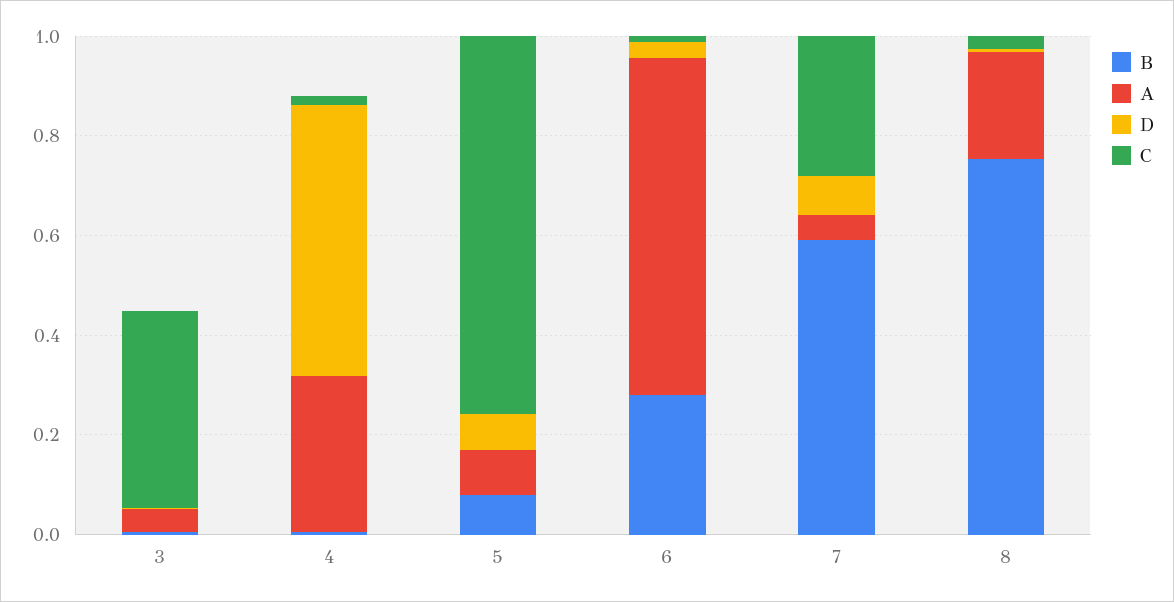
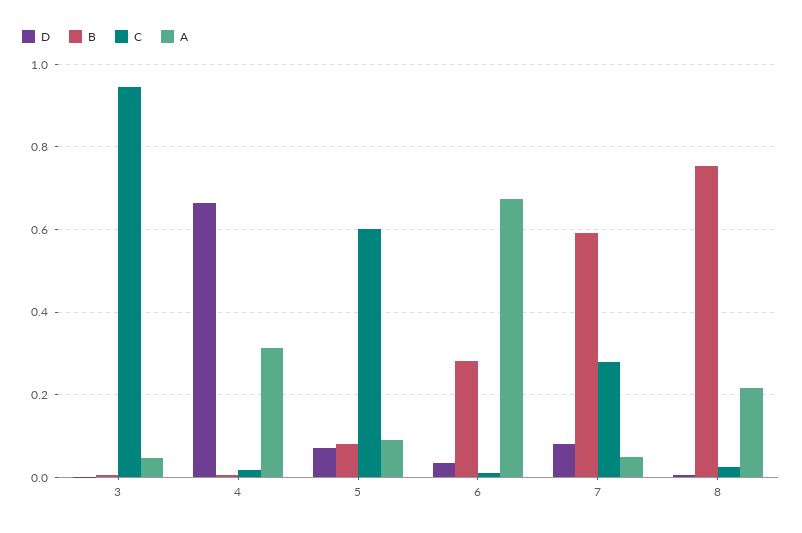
  {
    "B": {
      "3": 0,
      "4": 0,
      "5": 0.08,
      "6": 0.28,
      "7": 0.6,
      "8": 0.76
    },
    "A": {
      "3": 0.04,
      "4": 0.32,
      "5": 0.1,
      "6": 0.68,
      "7": 0.04,
      "8": 0.22
    },
    "D": {
      "3": 0,
-     "4": 0.55,
+     "4": 0.66,
      "5": 0.08,
      "6": 0.04,
      "7": 0.08,
      "8": 0
    },
    "C": {
-     "3": 0.4,
+     "3": 0.94,
      "4": 0.02,
-     "5": 0.75,
+     "5": 0.6,
      "6": 0.02,
      "7": 0.28,
      "8": 0.02
    }
  }

